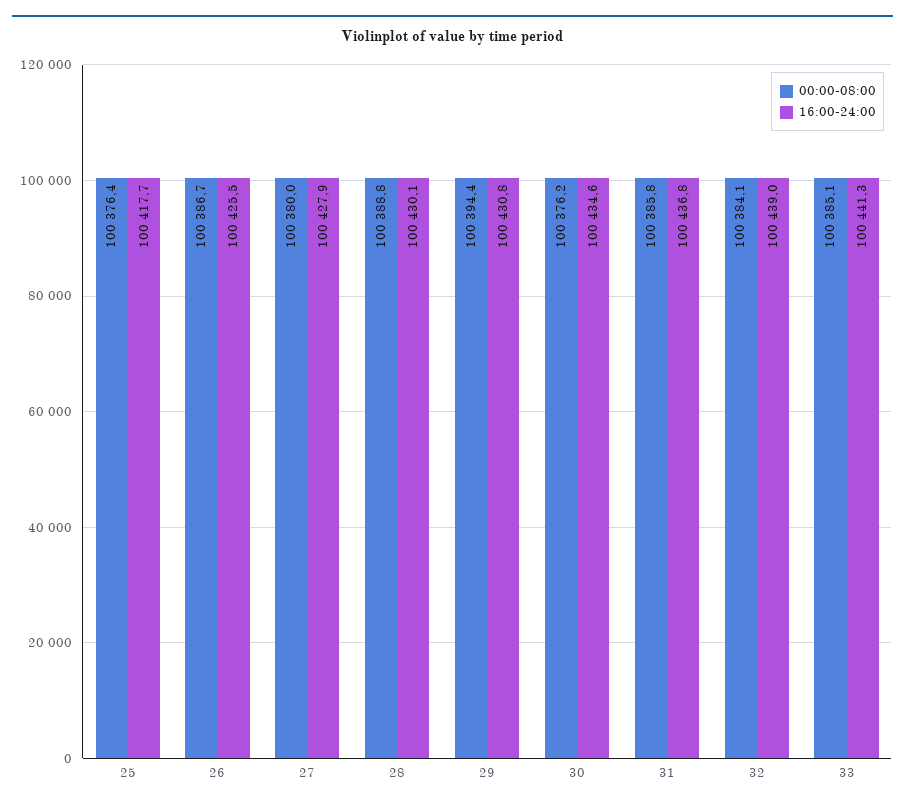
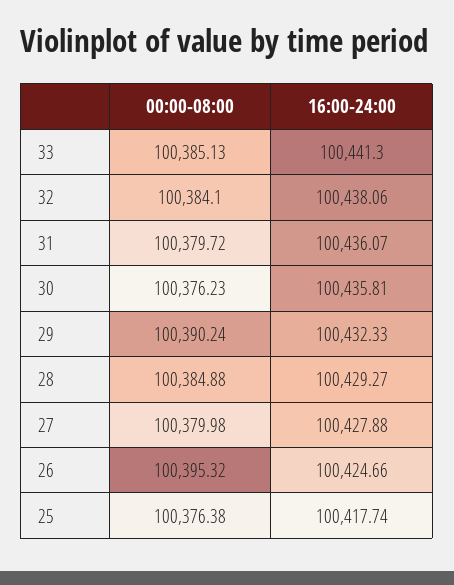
  {
    "00:00-08:00": {
      "25": 100376.38,
-     "26": 100386.7,
+     "26": 100395.32,
      "27": 100379.98,
-     "28": 100388.8,
+     "28": 100384.88,
-     "29": 100394.4,
+     "29": 100390.24,
      "30": 100376.23,
-     "31": 100385.8,
+     "31": 100379.72,
      "32": 100384.1,
      "33": 100385.13
    },
    "16:00-24:00": {
      "25": 100417.74,
-     "26": 100425.5,
+     "26": 100424.66,
      "27": 100427.88,
-     "28": 100430.1,
+     "28": 100429.27,
-     "29": 100430.8,
+     "29": 100432.33,
-     "30": 100434.6,
+     "30": 100435.81,
-     "31": 100436.8,
+     "31": 100436.07,
-     "32": 100439,
+     "32": 100438.06,
      "33": 100441.3
    }
  }

